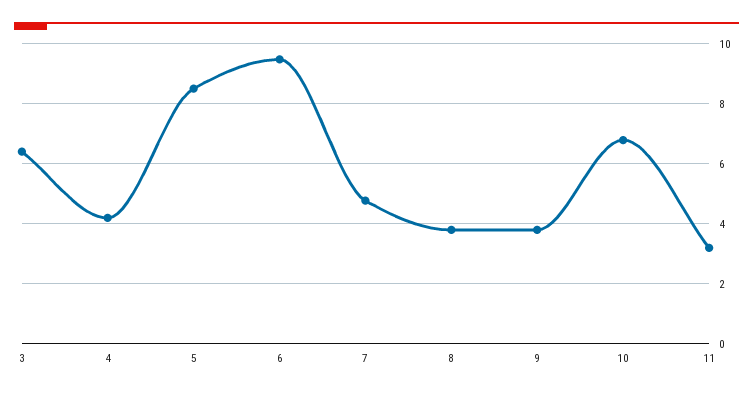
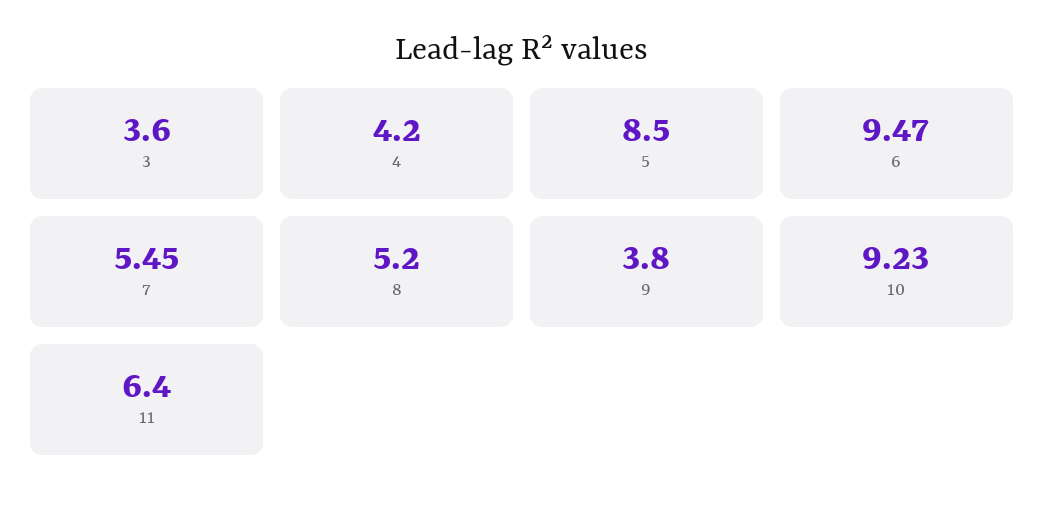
  {
-   "3": 6.4,
+   "3": 3.6,
    "4": 4.2,
    "5": 8.5,
    "6": 9.47,
-   "7": 4.8,
+   "7": 5.45,
-   "8": 3.8,
+   "8": 5.2,
    "9": 3.8,
-   "10": 6.8,
+   "10": 9.23,
-   "11": 3.2
+   "11": 6.4
  }

